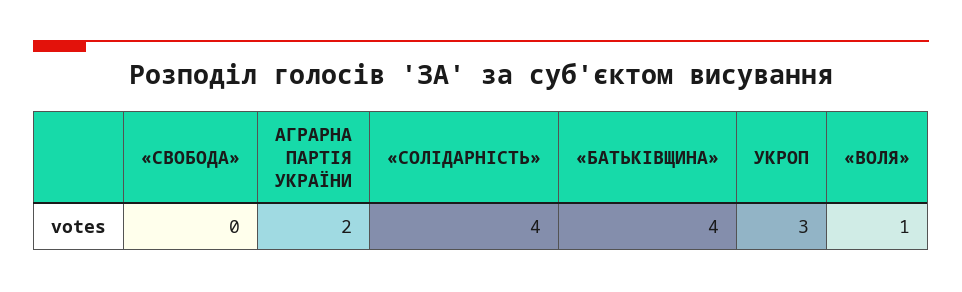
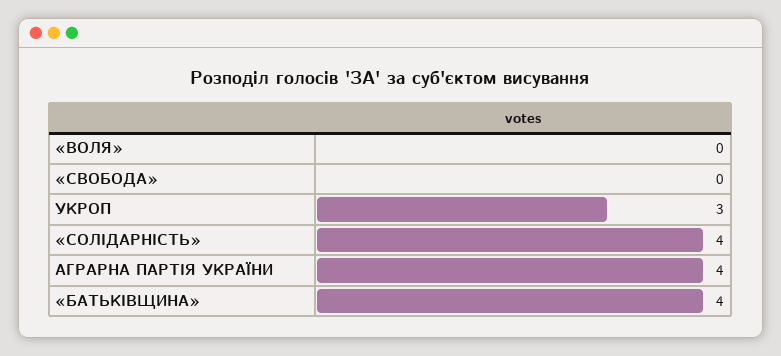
  {
    "«СВОБОДА»": 0,
-   "АГРАРНА ПАРТІЯ УКРАЇНИ": 2,
+   "АГРАРНА ПАРТІЯ УКРАЇНИ": 4,
    "«СОЛІДАРНІСТЬ»": 4,
    "«БАТЬКІВЩИНА»": 4,
    "УКРОП": 3,
-   "«ВОЛЯ»": 1
+   "«ВОЛЯ»": 0
  }

